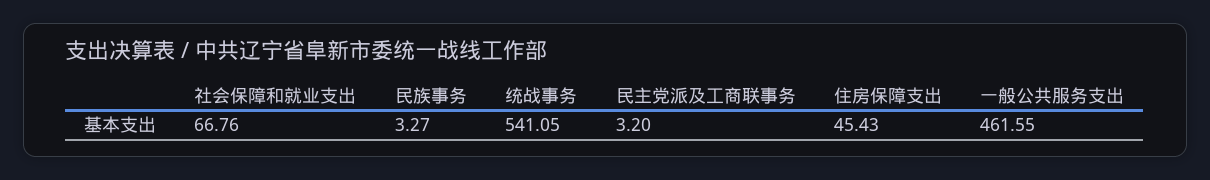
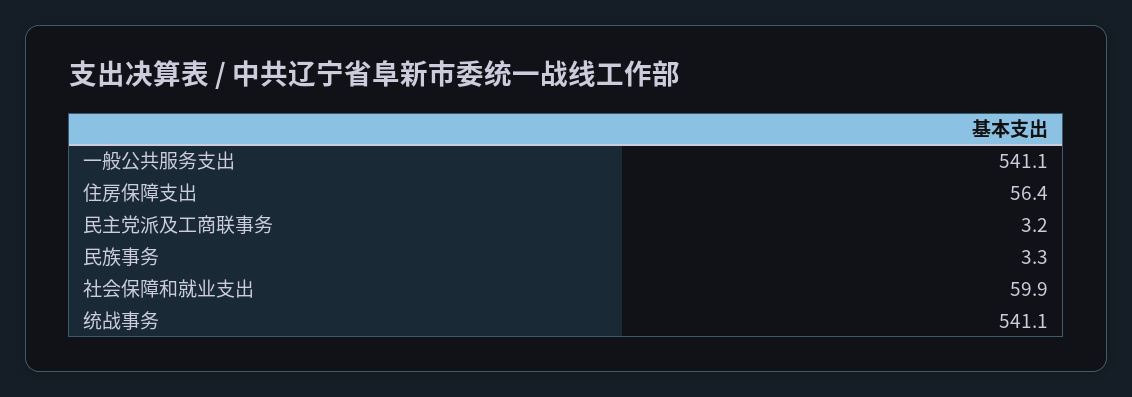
  {
-   "社会保障和就业支出": 66.76,
+   "社会保障和就业支出": 59.9,
    "民族事务": 3.27,
    "统战事务": 541.05,
    "民主党派及工商联事务": 3.2,
-   "住房保障支出": 45.43,
+   "住房保障支出": 56.4,
-   "一般公共服务支出": 461.55
+   "一般公共服务支出": 541.1
  }

